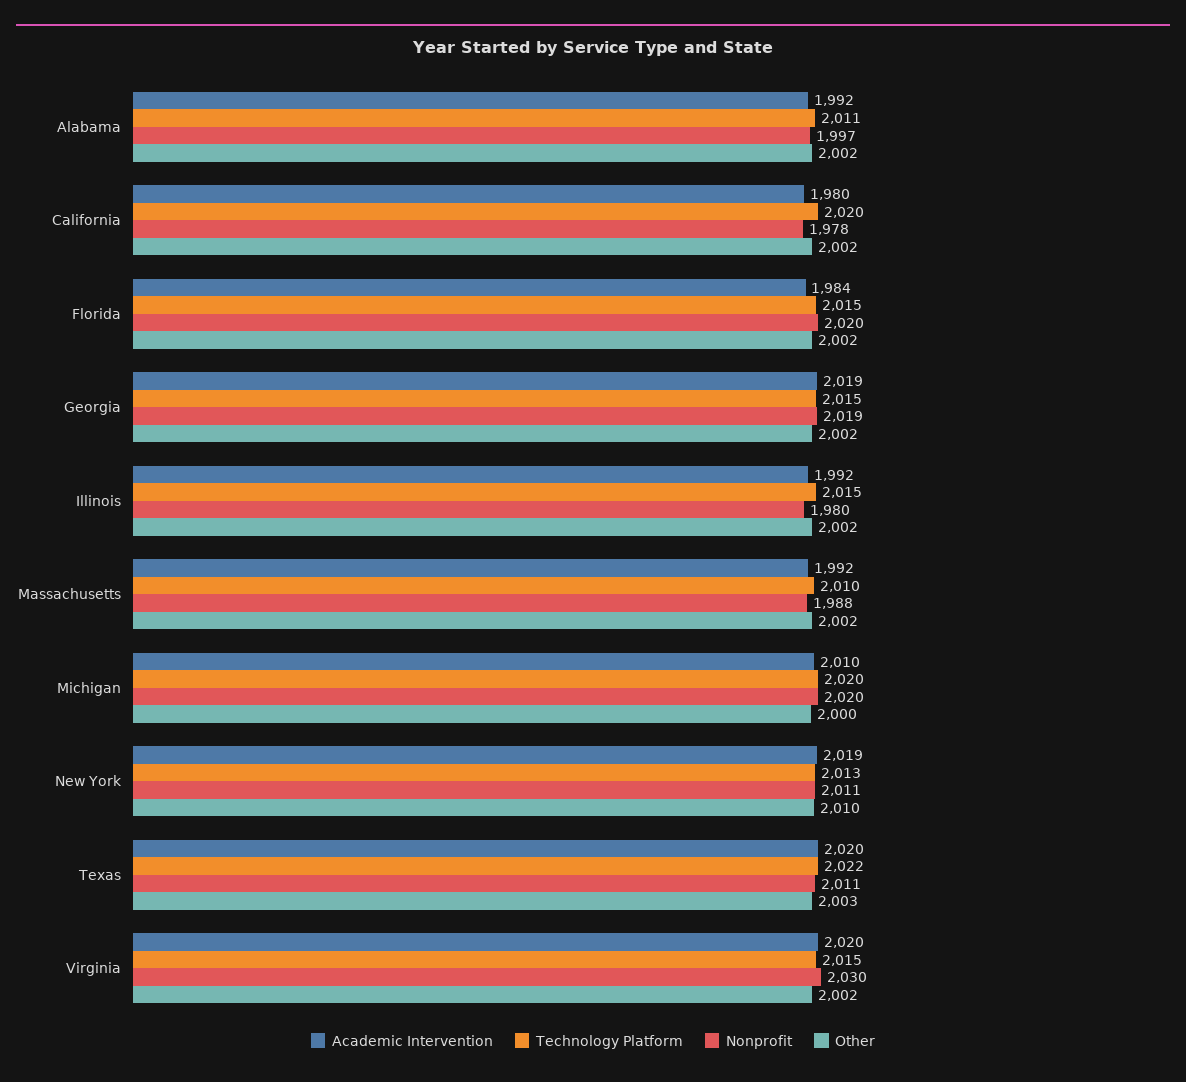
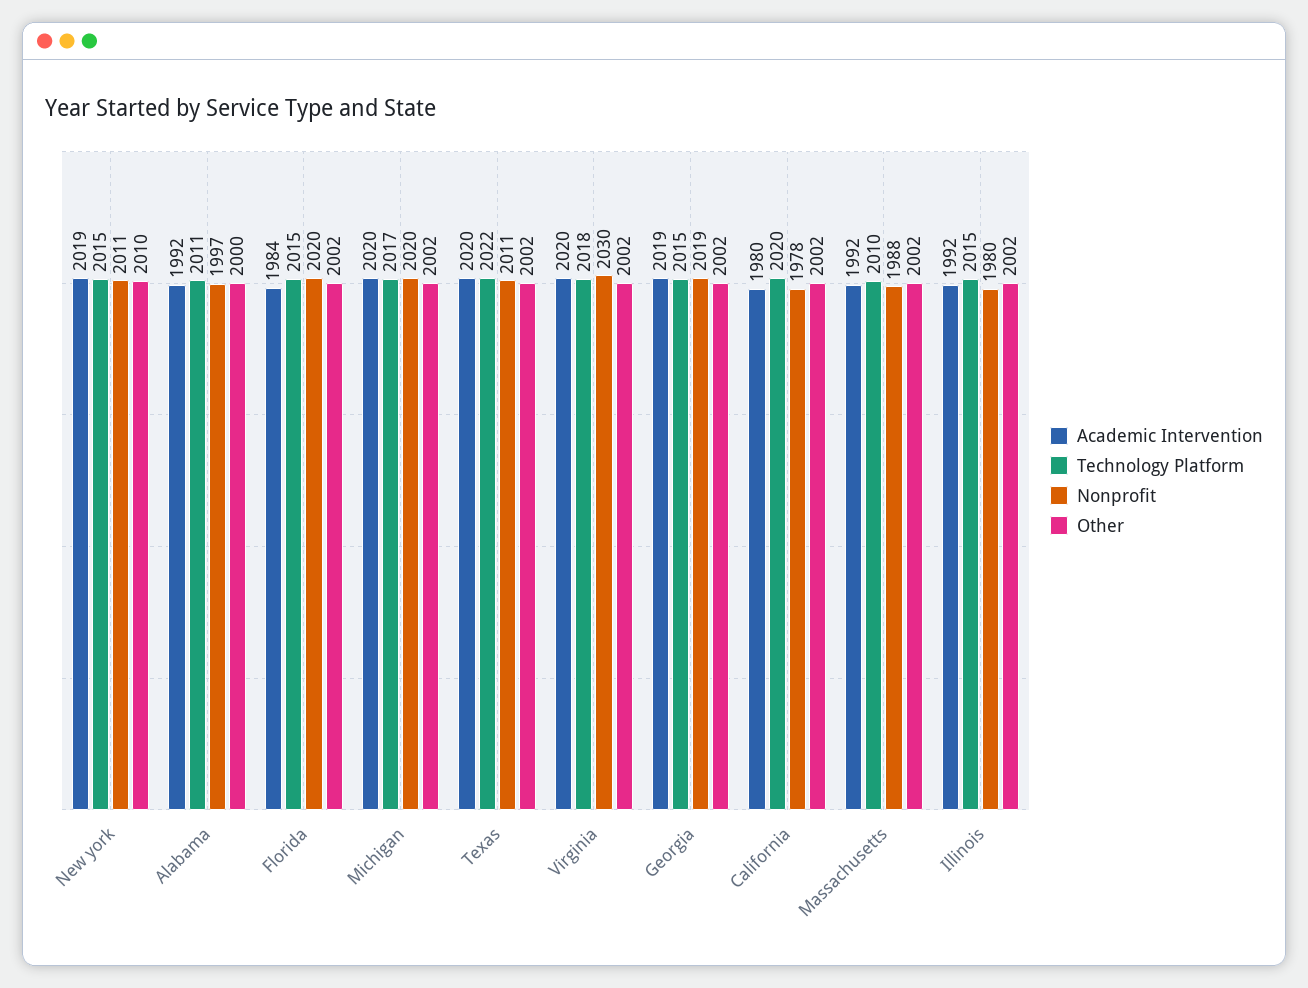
  {
    "Academic Intervention": {
      "Alabama": 1992,
      "California": 1980,
      "Florida": 1984,
      "Georgia": 2019,
      "Illinois": 1992,
      "Massachusetts": 1992,
-     "Michigan": 2010,
+     "Michigan": 2020,
      "New York": 2019,
      "Texas": 2020,
      "Virginia": 2020
    },
    "Technology Platform": {
      "Alabama": 2011,
      "California": 2020,
      "Florida": 2015,
      "Georgia": 2015,
      "Illinois": 2015,
      "Massachusetts": 2010,
-     "Michigan": 2020,
+     "Michigan": 2017,
-     "New York": 2013,
+     "New York": 2015,
      "Texas": 2022,
-     "Virginia": 2015
+     "Virginia": 2018
    },
    "Nonprofit": {
      "Alabama": 1997,
      "California": 1978,
      "Florida": 2020,
      "Georgia": 2019,
      "Illinois": 1980,
      "Massachusetts": 1988,
      "Michigan": 2020,
      "New York": 2011,
      "Texas": 2011,
      "Virginia": 2030
    },
    "Other": {
-     "Alabama": 2002,
+     "Alabama": 2000,
      "California": 2002,
      "Florida": 2002,
      "Georgia": 2002,
      "Illinois": 2002,
      "Massachusetts": 2002,
-     "Michigan": 2000,
+     "Michigan": 2002,
      "New York": 2010,
-     "Texas": 2003,
+     "Texas": 2002,
      "Virginia": 2002
    }
  }

